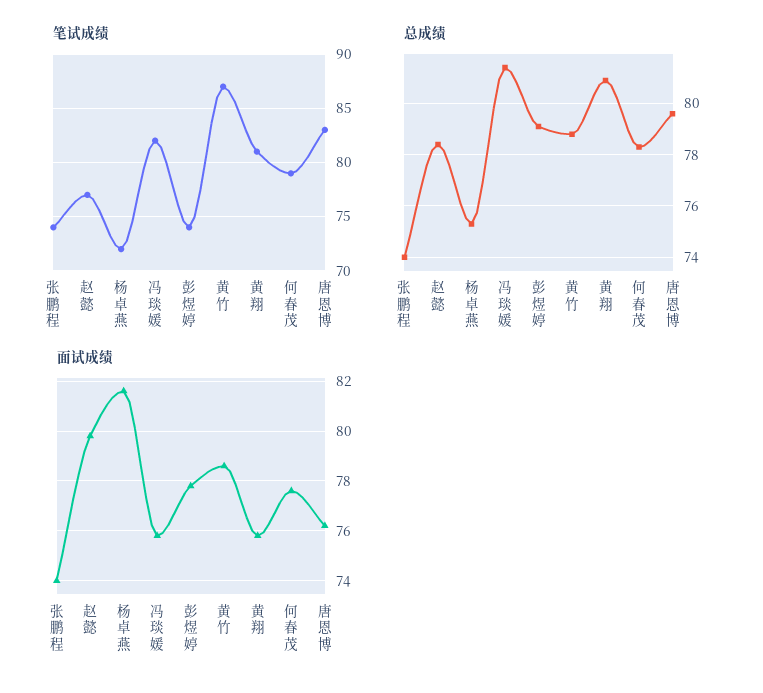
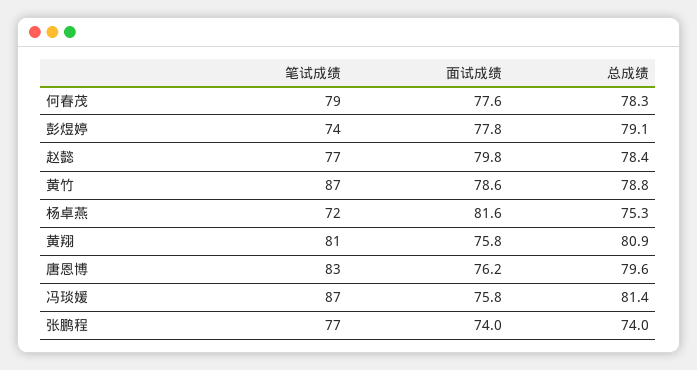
  {
    "笔试成绩": {
-     "张鹏程": 74,
+     "张鹏程": 77,
      "赵懿": 77,
      "杨卓燕": 72,
-     "冯琰媛": 82,
+     "冯琰媛": 87,
      "彭煜婷": 74,
      "黄竹": 87,
      "黄翔": 81,
      "何春茂": 79,
      "唐恩博": 83
    },
    "总成绩": {
      "张鹏程": 74,
      "赵懿": 78.4,
      "杨卓燕": 75.3,
      "冯琰媛": 81.4,
      "彭煜婷": 79.1,
      "黄竹": 78.8,
      "黄翔": 80.9,
      "何春茂": 78.3,
      "唐恩博": 79.6
    },
    "面试成绩": {
      "张鹏程": 74,
      "赵懿": 79.8,
      "杨卓燕": 81.6,
      "冯琰媛": 75.8,
      "彭煜婷": 77.8,
      "黄竹": 78.6,
      "黄翔": 75.8,
      "何春茂": 77.6,
      "唐恩博": 76.2
    }
  }

